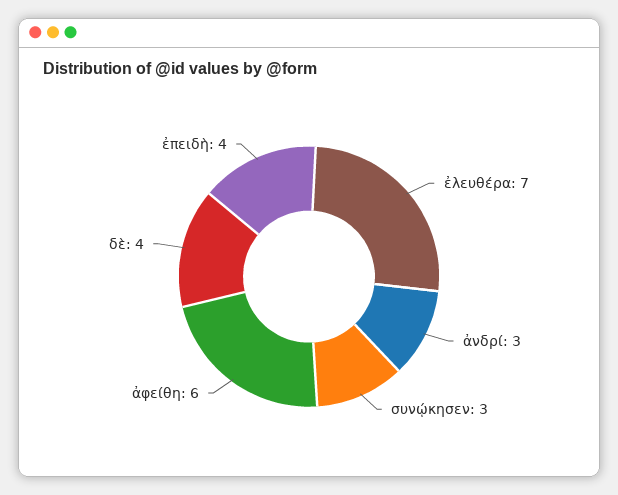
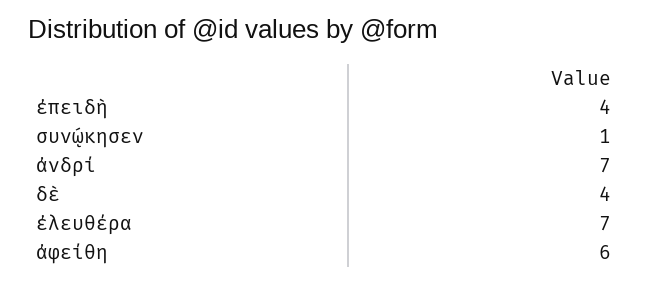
  {
    "ἐλευθέρα": 7,
-   "ἀνδρί": 3,
+   "ἀνδρί": 7,
-   "συνῴκησεν": 3,
+   "συνῴκησεν": 1,
    "ἀφείθη": 6,
    "δὲ": 4,
    "ἐπειδὴ": 4
  }

